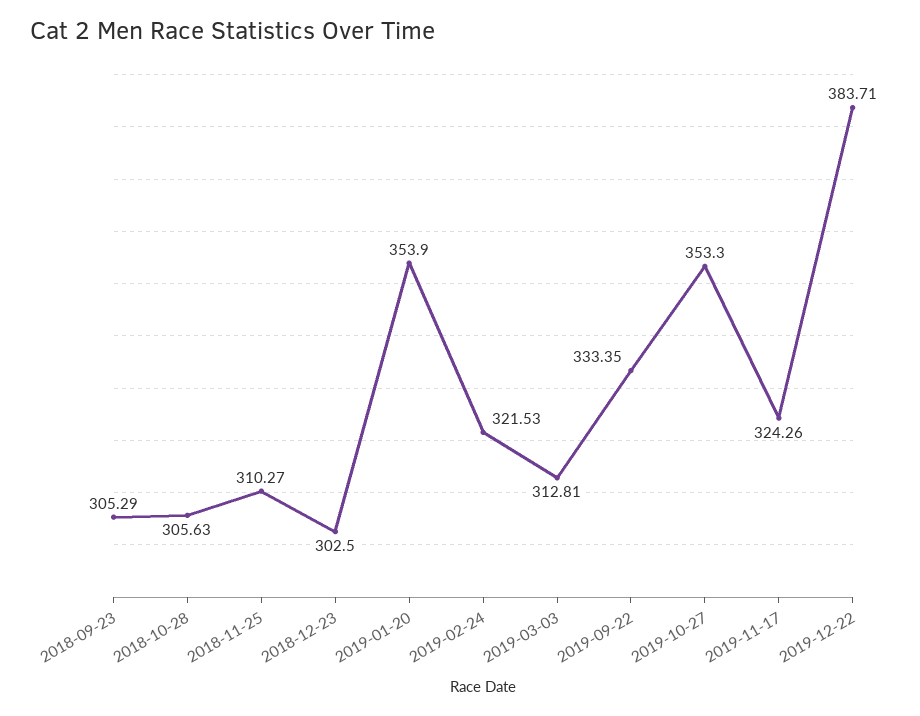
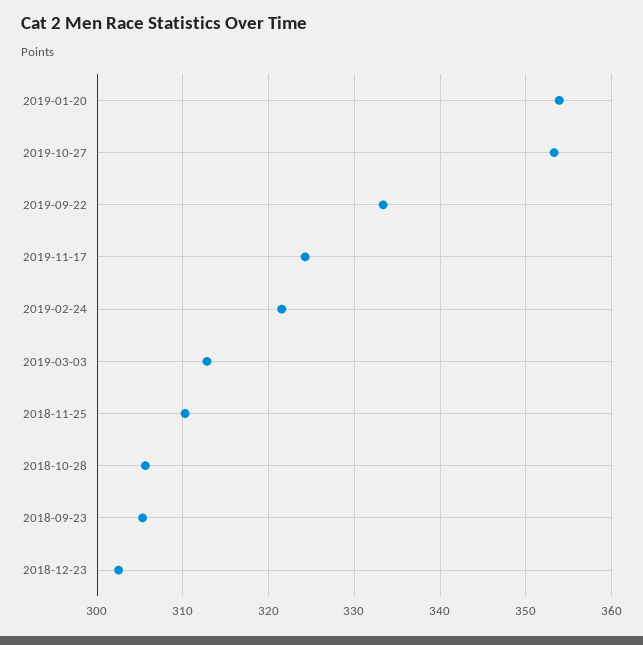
  {
    "2018-09-23": 305.29,
    "2018-10-28": 305.63,
    "2018-11-25": 310.27,
    "2018-12-23": 302.5,
    "2019-01-20": 353.9,
    "2019-02-24": 321.53,
    "2019-03-03": 312.81,
    "2019-09-22": 333.35,
    "2019-10-27": 353.3,
-   "2019-11-17": 324.26,
+   "2019-11-17": 324.26
-   "2019-12-22": 383.71
  }

